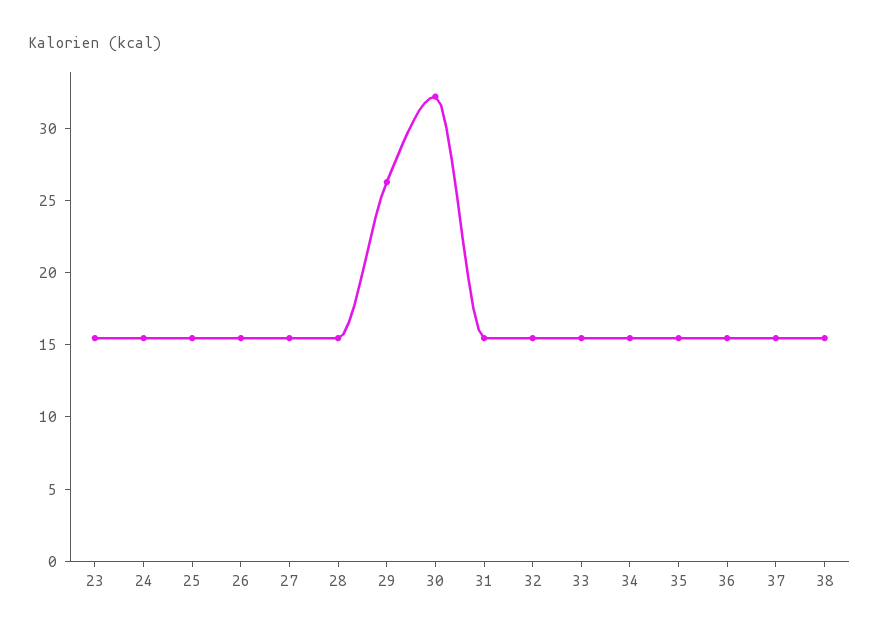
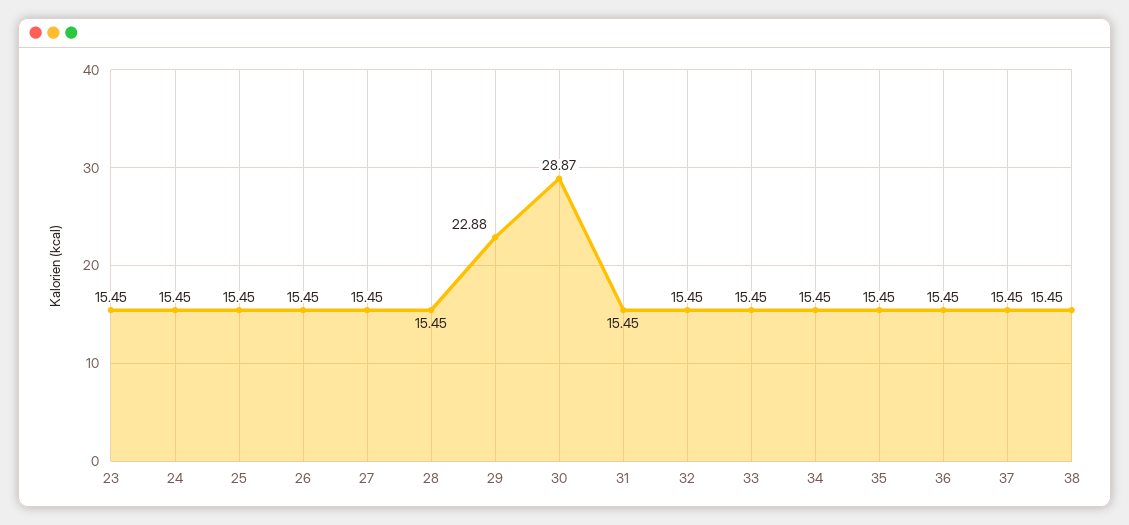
  {
    "23": 15.45,
    "24": 15.45,
    "25": 15.45,
    "26": 15.45,
    "27": 15.45,
    "28": 15.45,
-   "29": 26,
+   "29": 22.88,
-   "30": 32,
+   "30": 28.87,
    "31": 15.45,
    "32": 15.45,
    "33": 15.45,
    "34": 15.45,
    "35": 15.45,
    "36": 15.45,
    "37": 15.45,
    "38": 15.45
  }

